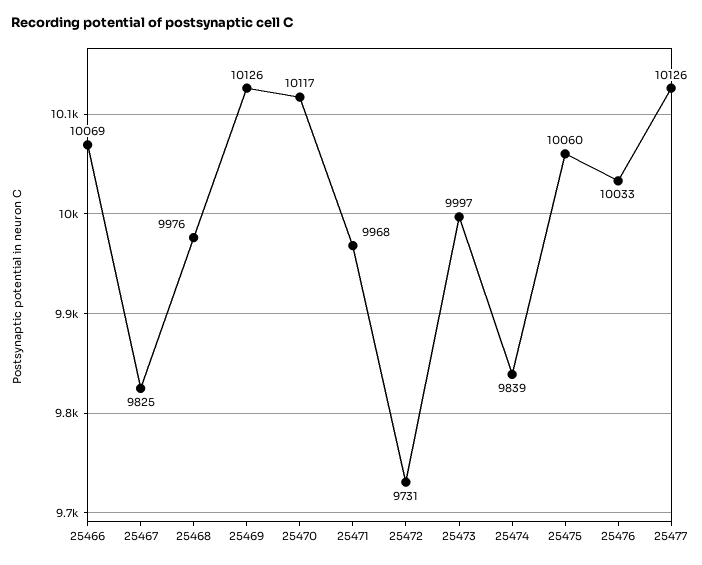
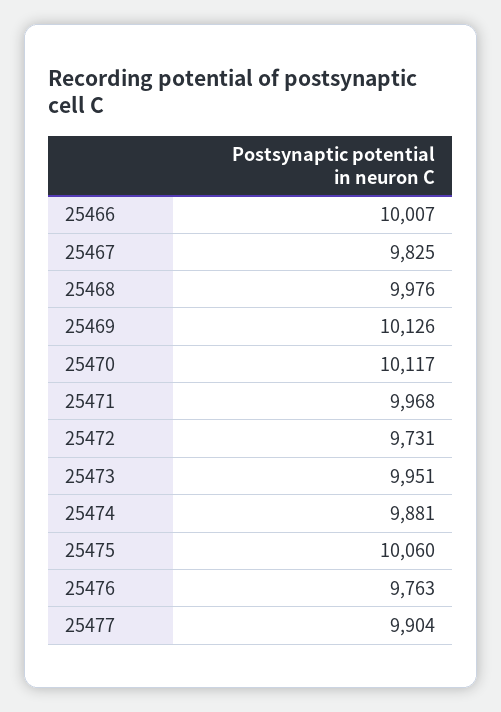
  {
-   "25466": 10069,
+   "25466": 10007,
    "25467": 9825,
    "25468": 9976,
    "25469": 10126,
    "25470": 10117,
    "25471": 9968,
    "25472": 9731,
-   "25473": 9997,
+   "25473": 9951,
-   "25474": 9839,
+   "25474": 9881,
    "25475": 10060,
-   "25476": 10033,
+   "25476": 9763,
-   "25477": 10126
+   "25477": 9904
  }

